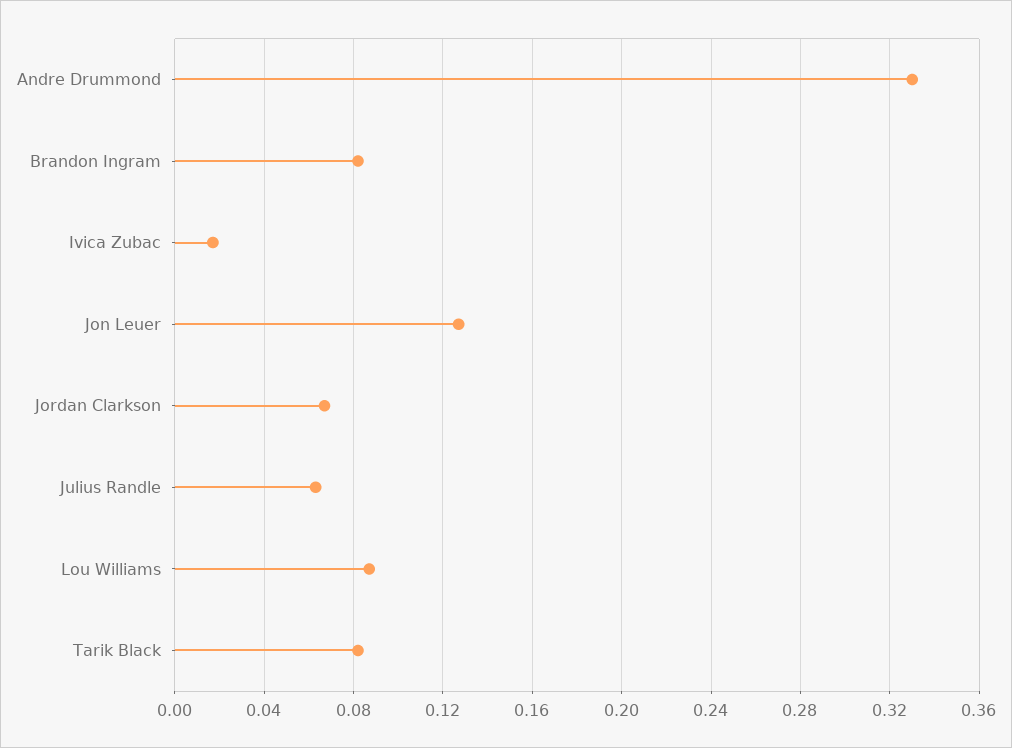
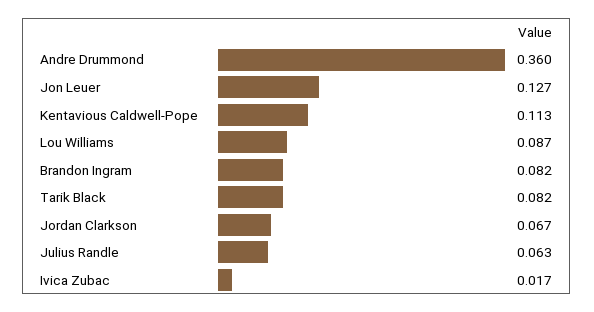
  {
-   "Andre Drummond": 0.33,
+   "Andre Drummond": 0.36,
    "Brandon Ingram": 0.082,
    "Ivica Zubac": 0.017,
    "Jon Leuer": 0.127,
    "Jordan Clarkson": 0.067,
    "Julius Randle": 0.063,
    "Lou Williams": 0.087,
-   "Tarik Black": 0.082
+   "Tarik Black": 0.082,
+   "Kentavious Caldwell-Pope": 0.113
  }

